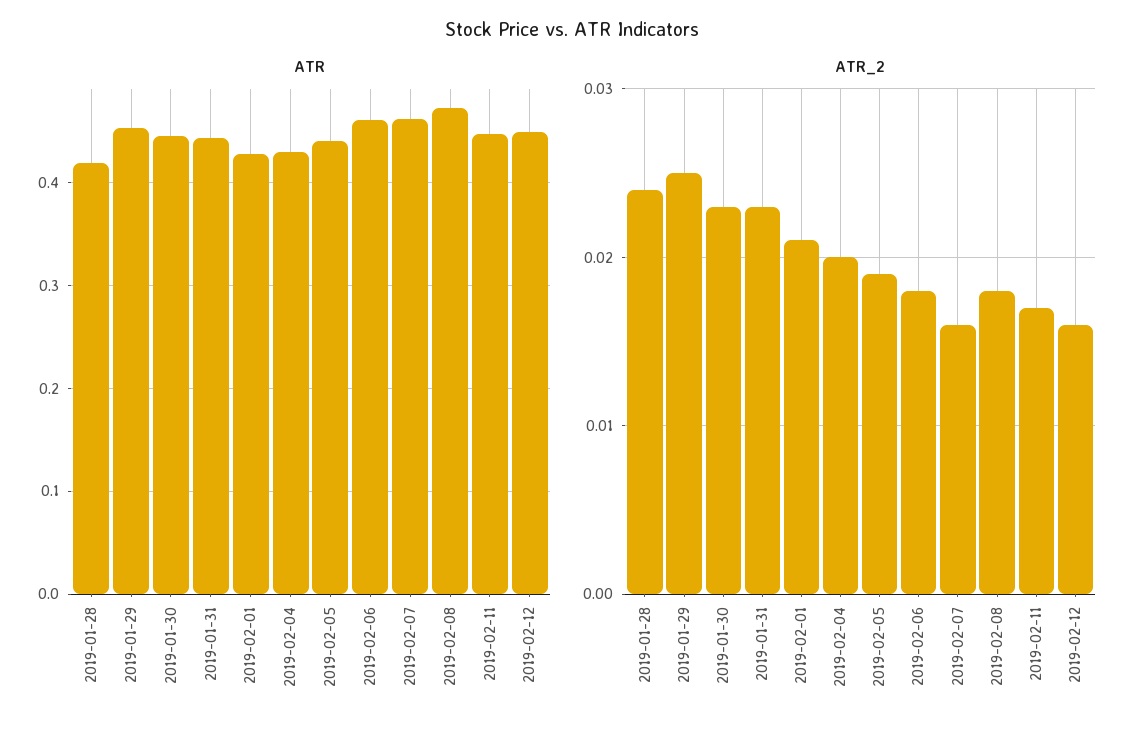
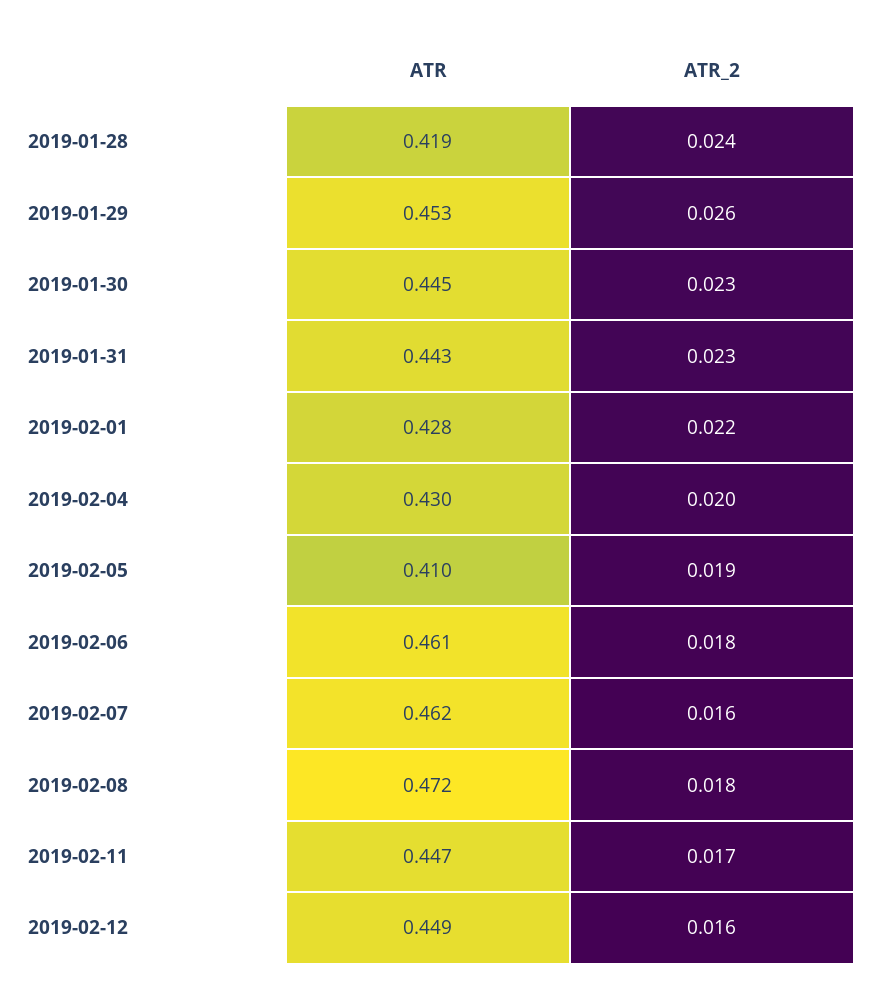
  {
    "ATR": {
      "2019-01-28": 0.419,
      "2019-01-29": 0.453,
      "2019-01-30": 0.445,
      "2019-01-31": 0.443,
      "2019-02-01": 0.428,
      "2019-02-04": 0.43,
-     "2019-02-05": 0.44,
+     "2019-02-05": 0.41,
      "2019-02-06": 0.461,
      "2019-02-07": 0.462,
      "2019-02-08": 0.472,
      "2019-02-11": 0.447,
      "2019-02-12": 0.449
    },
    "ATR_2": {
      "2019-01-28": 0.024,
-     "2019-01-29": 0.025,
+     "2019-01-29": 0.026,
      "2019-01-30": 0.023,
      "2019-01-31": 0.023,
-     "2019-02-01": 0.021,
+     "2019-02-01": 0.022,
      "2019-02-04": 0.02,
      "2019-02-05": 0.019,
      "2019-02-06": 0.018,
      "2019-02-07": 0.016,
      "2019-02-08": 0.018,
      "2019-02-11": 0.017,
      "2019-02-12": 0.016
    }
  }

